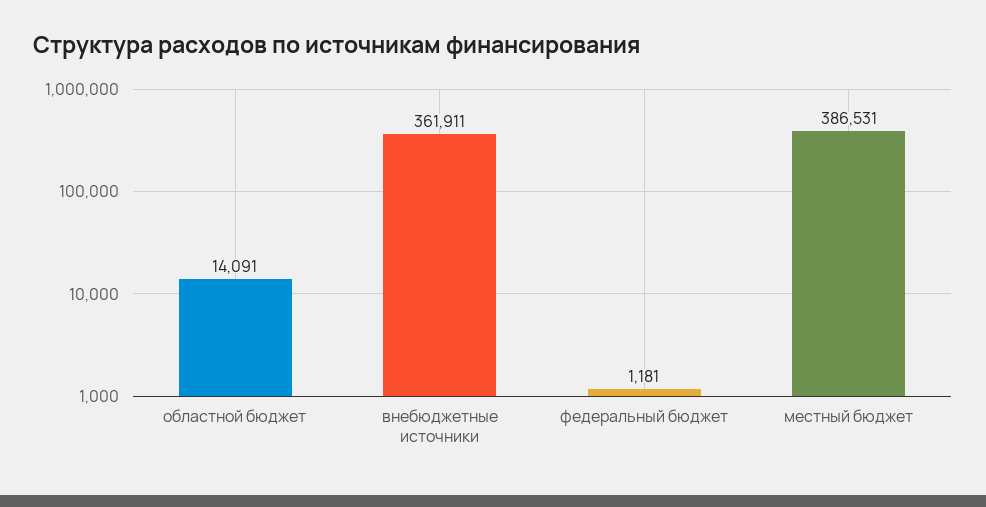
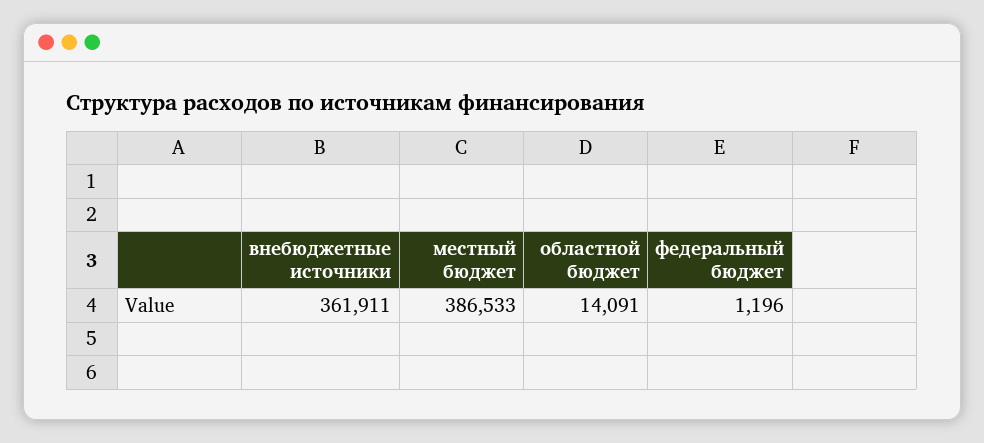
  {
    "областной бюджет": 14091,
    "внебюджетные источники": 361911,
-   "федеральный бюджет": 1181,
+   "федеральный бюджет": 1196,
-   "местный бюджет": 386531
+   "местный бюджет": 386533
  }

